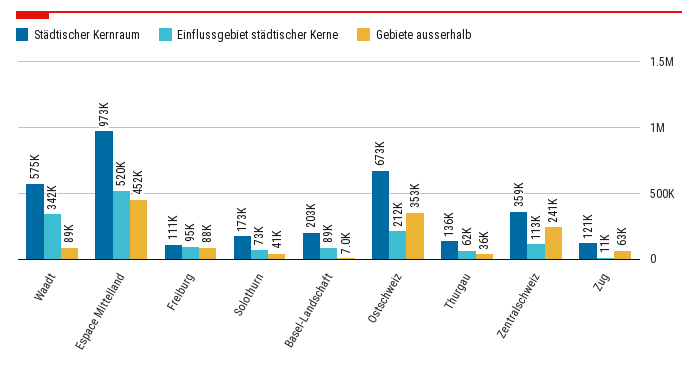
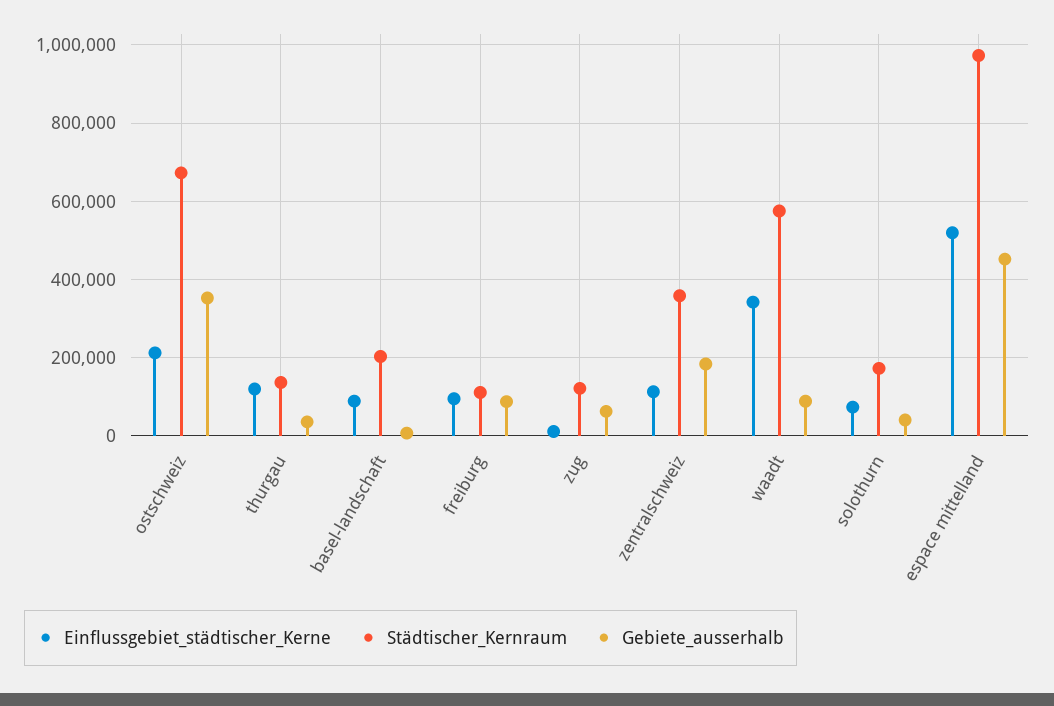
  {
    "Städtischer Kernraum": {
      "Waadt": 575000,
      "Espace Mittelland": 973000,
      "Freiburg": 111000,
      "Solothurn": 173000,
      "Basel-Landschaft": 203000,
      "Ostschweiz": 673000,
      "Thurgau": 136000,
      "Zentralschweiz": 359000,
      "Zug": 121000
    },
    "Einflussgebiet städtischer Kerne": {
      "Waadt": 342000,
      "Espace Mittelland": 520000,
      "Freiburg": 95000,
      "Solothurn": 73000,
      "Basel-Landschaft": 89000,
      "Ostschweiz": 212000,
-     "Thurgau": 62000,
+     "Thurgau": 120000,
      "Zentralschweiz": 113000,
      "Zug": 11000
    },
    "Gebiete ausserhalb": {
      "Waadt": 89000,
      "Espace Mittelland": 452000,
      "Freiburg": 88000,
      "Solothurn": 41000,
      "Basel-Landschaft": 7000,
      "Ostschweiz": 353000,
      "Thurgau": 36000,
-     "Zentralschweiz": 241000,
+     "Zentralschweiz": 180000,
      "Zug": 63000
    }
  }

